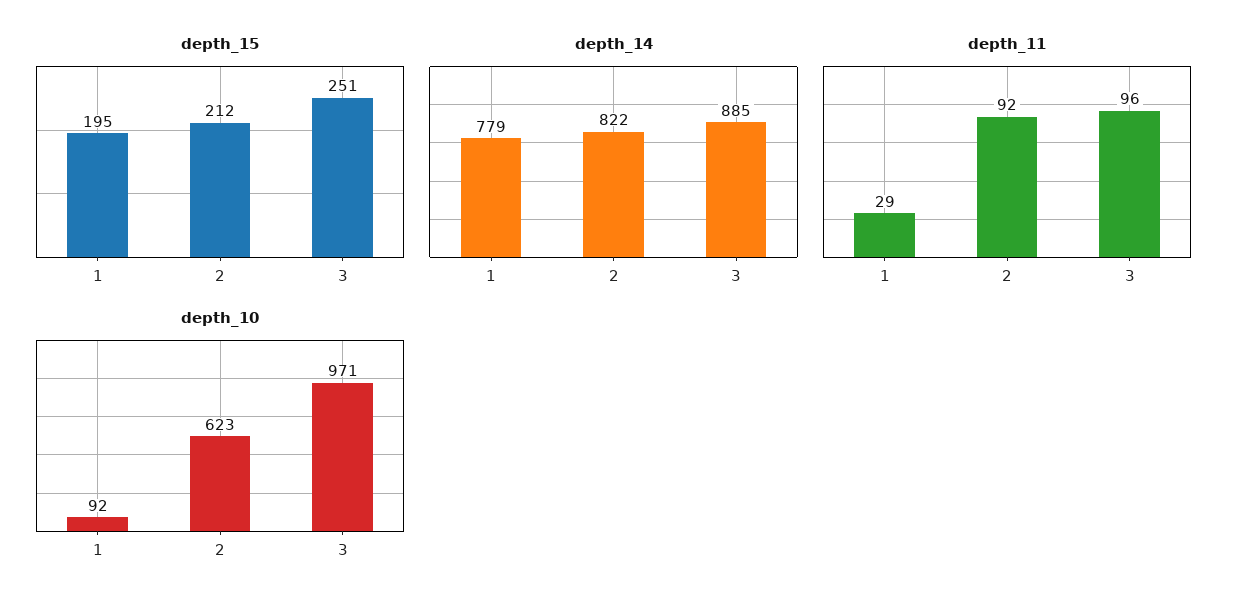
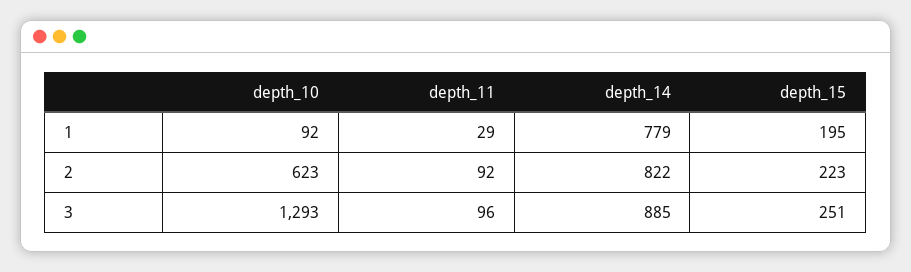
  {
    "depth_15": {
      "1": 195,
-     "2": 212,
+     "2": 223,
      "3": 251
    },
    "depth_14": {
      "1": 779,
      "2": 822,
      "3": 885
    },
    "depth_11": {
      "1": 29,
      "2": 92,
      "3": 96
    },
    "depth_10": {
      "1": 92,
      "2": 623,
-     "3": 971
+     "3": 1293
    }
  }

